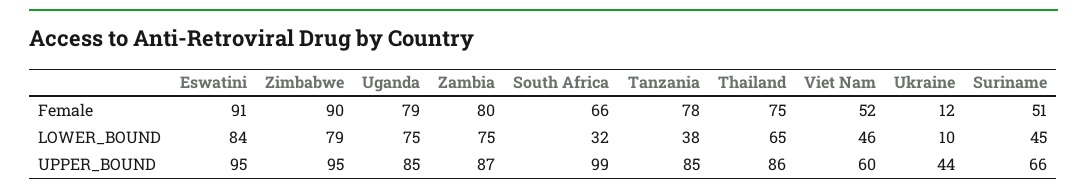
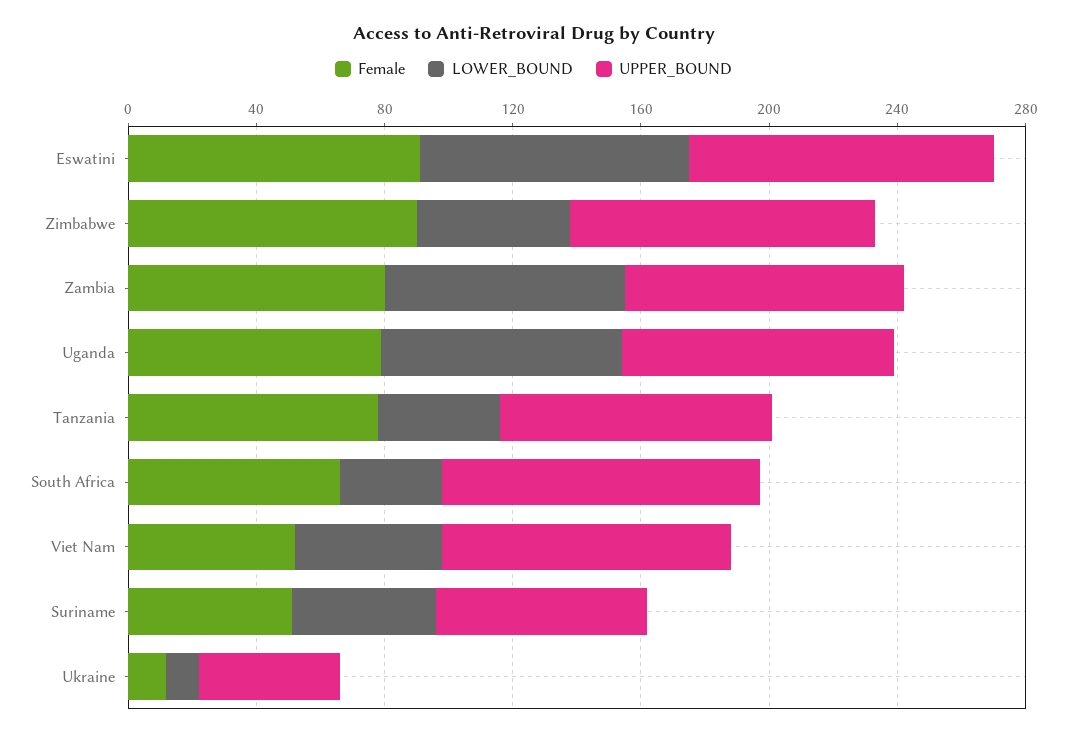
  {
    "Female": {
      "Eswatini": 91,
      "Zimbabwe": 90,
      "Uganda": 79,
      "Zambia": 80,
      "South Africa": 66,
      "Tanzania": 78,
-     "Thailand": 75,
      "Viet Nam": 52,
      "Ukraine": 12,
      "Suriname": 51
    },
    "LOWER_BOUND": {
      "Eswatini": 84,
-     "Zimbabwe": 79,
+     "Zimbabwe": 50,
      "Uganda": 75,
      "Zambia": 75,
      "South Africa": 32,
      "Tanzania": 38,
-     "Thailand": 65,
      "Viet Nam": 46,
      "Ukraine": 10,
      "Suriname": 45
    },
    "UPPER_BOUND": {
      "Eswatini": 95,
      "Zimbabwe": 95,
      "Uganda": 85,
      "Zambia": 87,
      "South Africa": 99,
      "Tanzania": 85,
-     "Thailand": 86,
-     "Viet Nam": 60,
+     "Viet Nam": 90,
      "Ukraine": 44,
      "Suriname": 66
    }
  }

